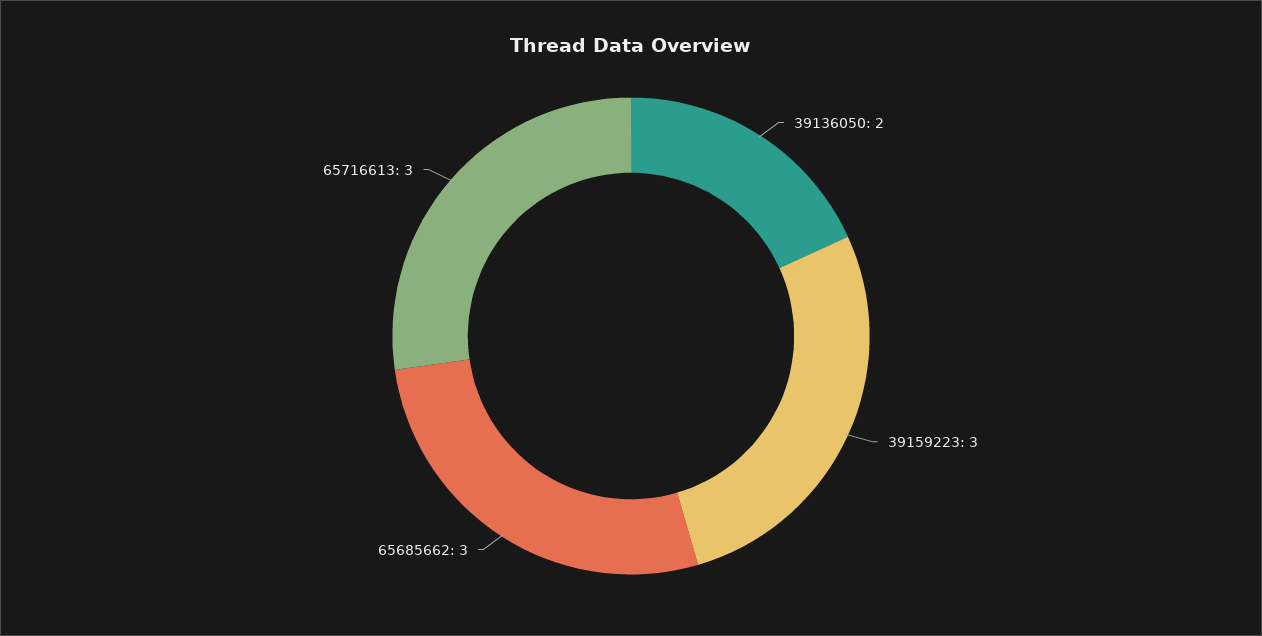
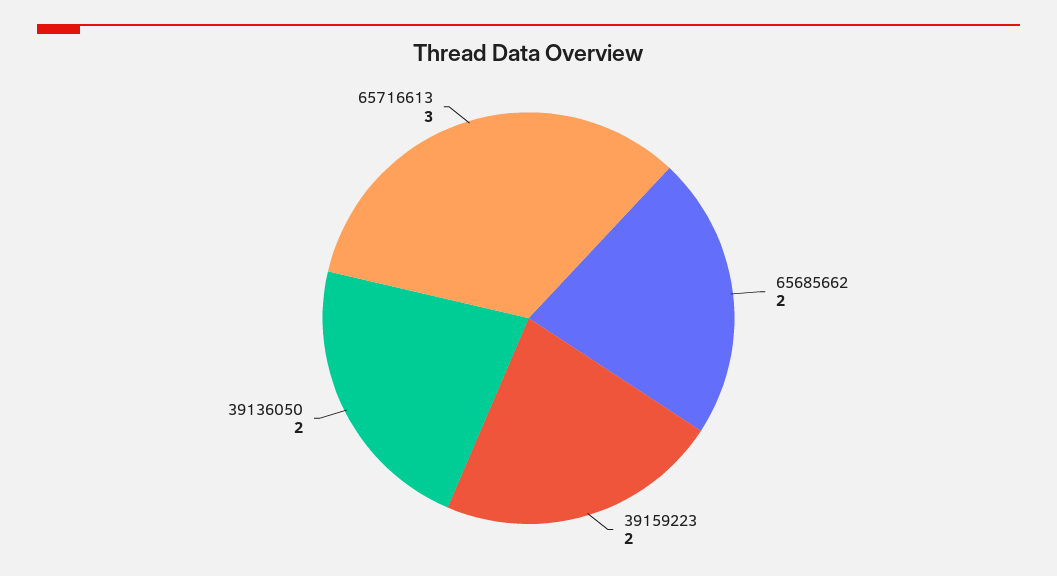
  {
    "39136050": 2,
-   "39159223": 3,
+   "39159223": 2,
-   "65685662": 3,
+   "65685662": 2,
    "65716613": 3
  }

